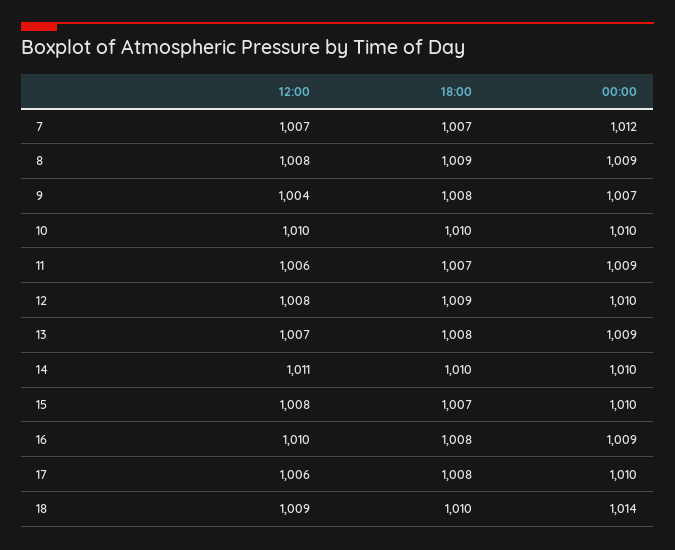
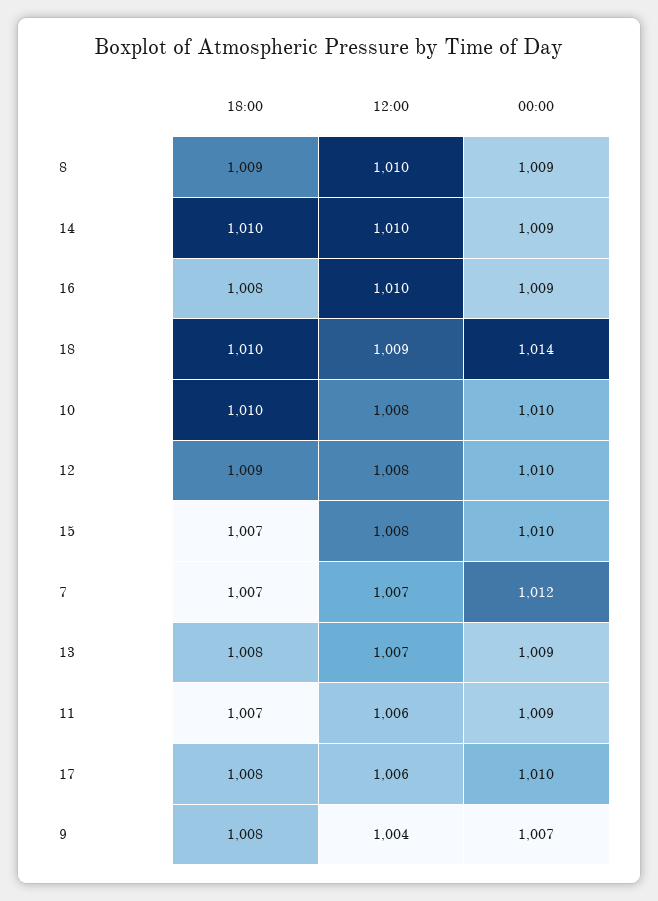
  {
    "12:00": {
      "7": 1007,
-     "8": 1008,
+     "8": 1010,
      "9": 1004,
-     "10": 1010,
+     "10": 1008,
      "11": 1006,
      "12": 1008,
      "13": 1007,
-     "14": 1011,
+     "14": 1010,
      "15": 1008,
      "16": 1010,
      "17": 1006,
      "18": 1009
    },
    "18:00": {
      "7": 1007,
      "8": 1009,
      "9": 1008,
      "10": 1010,
      "11": 1007,
      "12": 1009,
      "13": 1008,
      "14": 1010,
      "15": 1007,
      "16": 1008,
      "17": 1008,
      "18": 1010
    },
    "00:00": {
      "7": 1012,
      "8": 1009,
      "9": 1007,
      "10": 1010,
      "11": 1009,
      "12": 1010,
      "13": 1009,
-     "14": 1010,
+     "14": 1009,
      "15": 1010,
      "16": 1009,
      "17": 1010,
      "18": 1014
    }
  }

